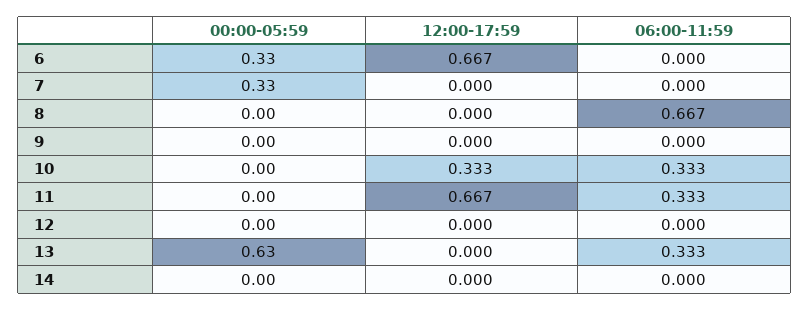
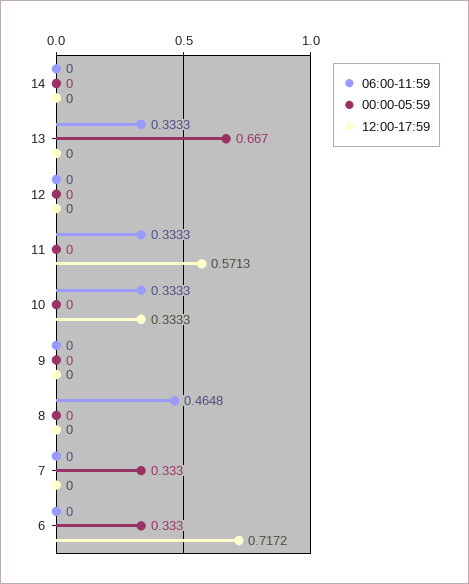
  {
    "00:00-05:59": {
      "6": 0.333,
      "7": 0.333,
      "8": 0,
      "9": 0,
      "10": 0,
      "11": 0,
      "12": 0,
-     "13": 0.63,
+     "13": 0.667,
      "14": 0
    },
    "12:00-17:59": {
-     "6": 0.667,
+     "6": 0.7172,
      "7": 0,
      "8": 0,
      "9": 0,
      "10": 0.3333,
-     "11": 0.667,
+     "11": 0.5713,
      "12": 0,
      "13": 0,
      "14": 0
    },
    "06:00-11:59": {
      "6": 0,
      "7": 0,
-     "8": 0.667,
+     "8": 0.4648,
      "9": 0,
      "10": 0.3333,
      "11": 0.3333,
      "12": 0,
      "13": 0.3333,
      "14": 0
    }
  }

